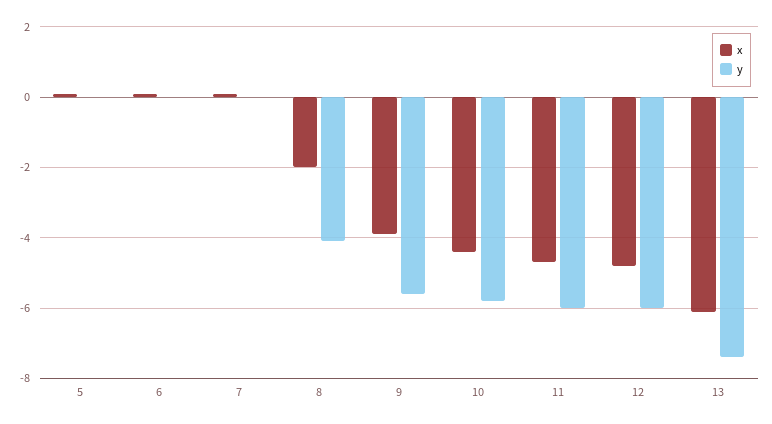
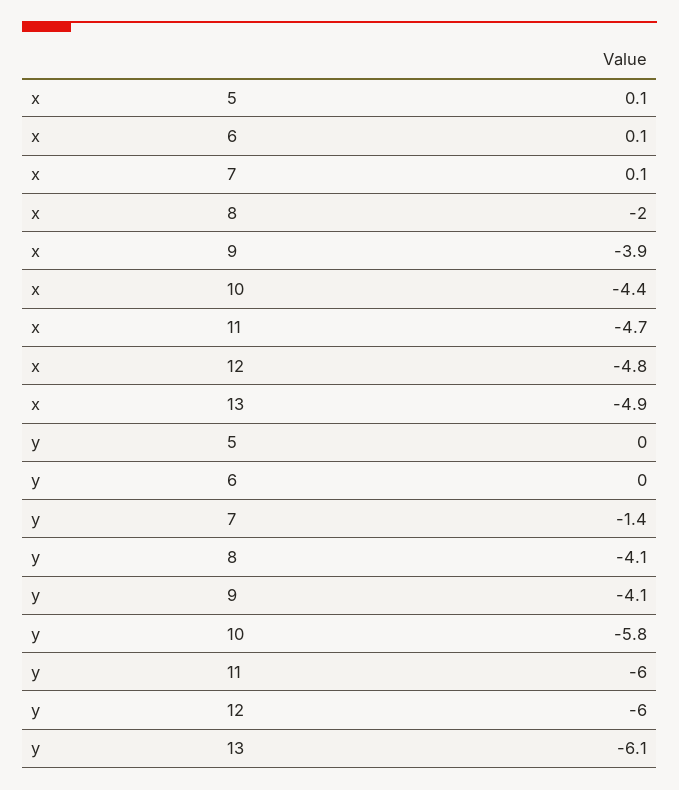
  {
    "x": {
      "5": 0.1,
      "6": 0.1,
      "7": 0.1,
      "8": -2,
      "9": -3.9,
      "10": -4.4,
      "11": -4.7,
      "12": -4.8,
-     "13": -6
+     "13": -4.9
    },
    "y": {
      "5": 0,
      "6": 0,
-     "7": 0,
+     "7": -1.4,
      "8": -4.1,
-     "9": -5.5,
+     "9": -4.1,
      "10": -5.8,
      "11": -6,
      "12": -6,
-     "13": -7.5
+     "13": -6.1
    }
  }

